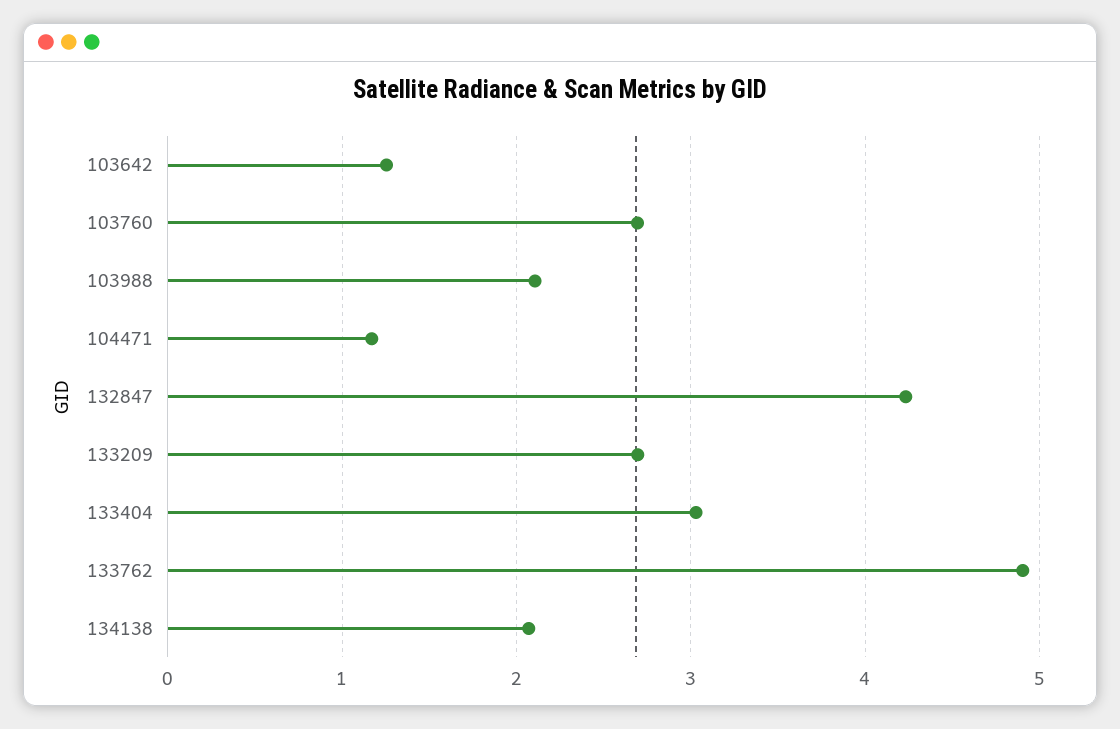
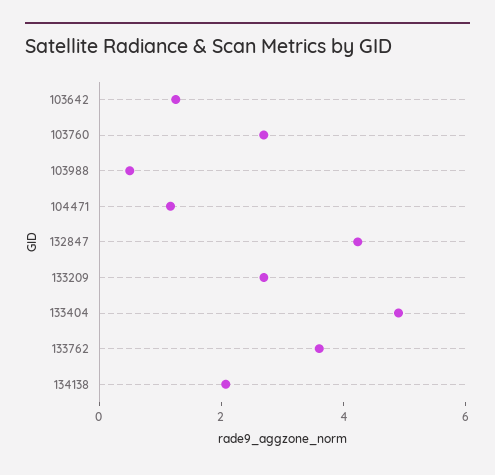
  {
    "103642": 1.3,
    "103760": 2.7,
-   "103988": 2.1,
+   "103988": 0.5,
    "104471": 1.2,
    "132847": 4.2,
    "133209": 2.7,
-   "133404": 3,
+   "133404": 5,
-   "133762": 4.9,
+   "133762": 3.5,
    "134138": 2.1
  }

